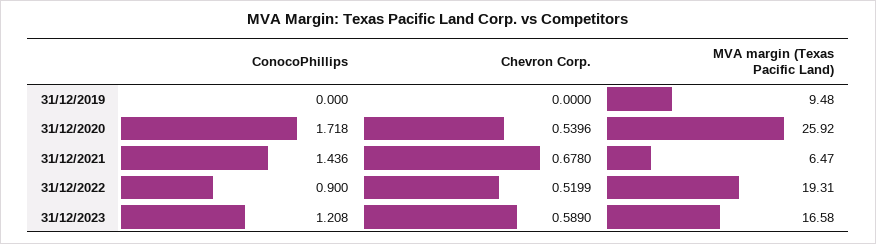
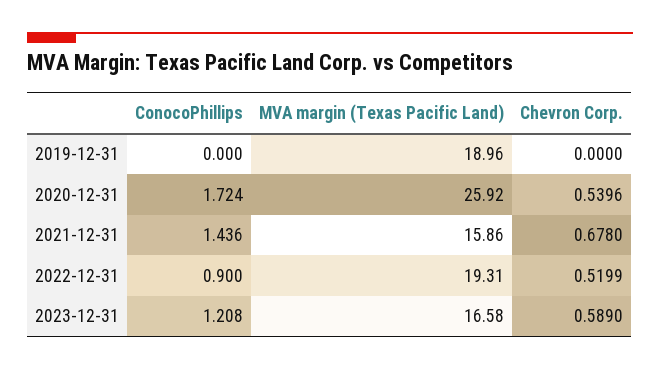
  {
    "ConocoPhillips": {
      "31/12/2019": 0,
-     "31/12/2020": 1.718,
+     "31/12/2020": 1.724,
      "31/12/2021": 1.436,
      "31/12/2022": 0.9,
      "31/12/2023": 1.208
    },
    "Chevron Corp.": {
      "31/12/2019": 0,
      "31/12/2020": 0.5396,
      "31/12/2021": 0.678,
      "31/12/2022": 0.5199,
      "31/12/2023": 0.589
    },
    "MVA margin (Texas Pacific Land)": {
-     "31/12/2019": 9.48,
+     "31/12/2019": 18.96,
      "31/12/2020": 25.92,
-     "31/12/2021": 6.47,
+     "31/12/2021": 15.86,
      "31/12/2022": 19.31,
      "31/12/2023": 16.58
    }
  }

